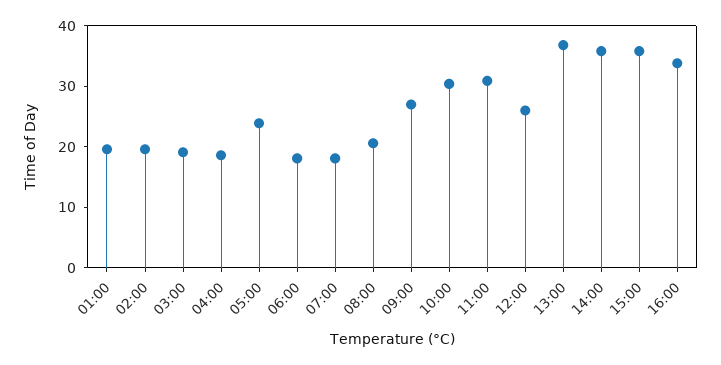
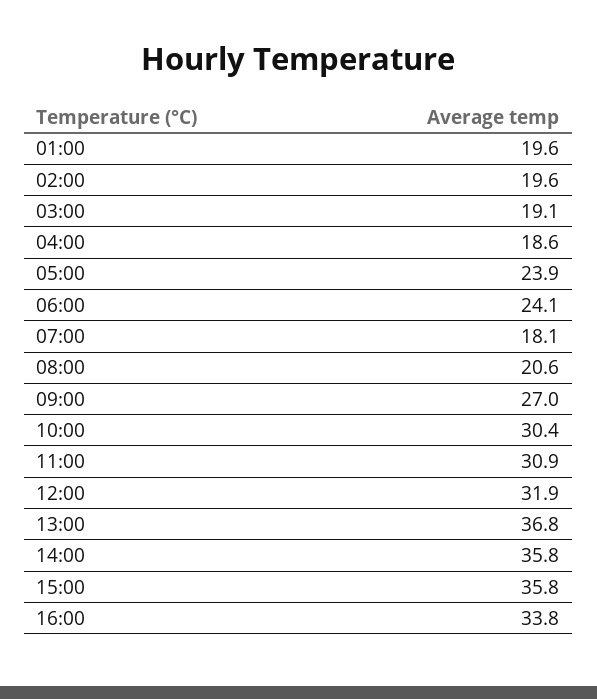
  {
    "01:00": 19.6,
    "02:00": 19.6,
    "03:00": 19.1,
    "04:00": 18.6,
    "05:00": 23.9,
-   "06:00": 18,
+   "06:00": 24.1,
    "07:00": 18.1,
    "08:00": 20.6,
    "09:00": 27,
    "10:00": 30.4,
    "11:00": 30.9,
-   "12:00": 26,
+   "12:00": 31.9,
    "13:00": 36.8,
    "14:00": 35.8,
    "15:00": 35.8,
    "16:00": 33.8
  }

